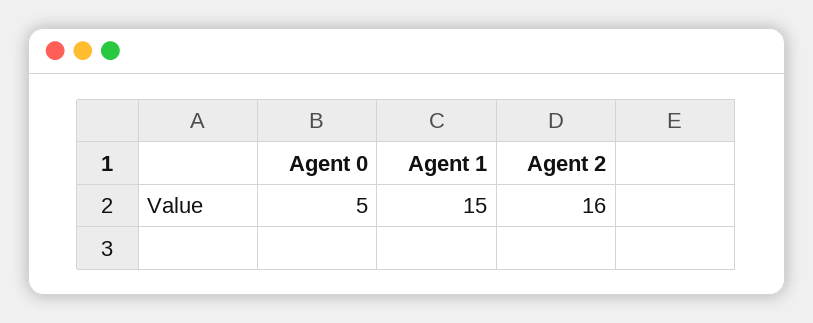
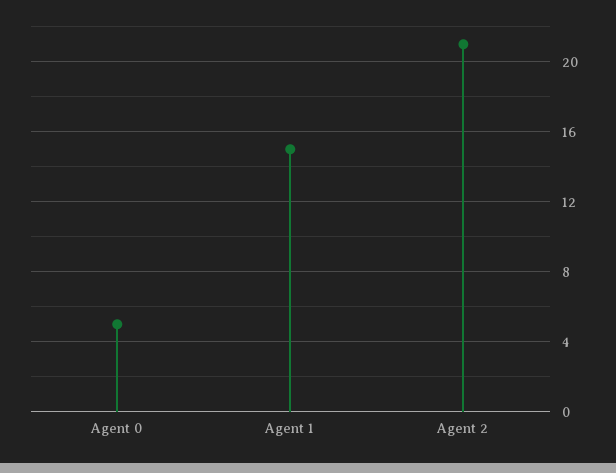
  {
    "Agent 0": 5,
    "Agent 1": 15,
-   "Agent 2": 16
+   "Agent 2": 21
  }

